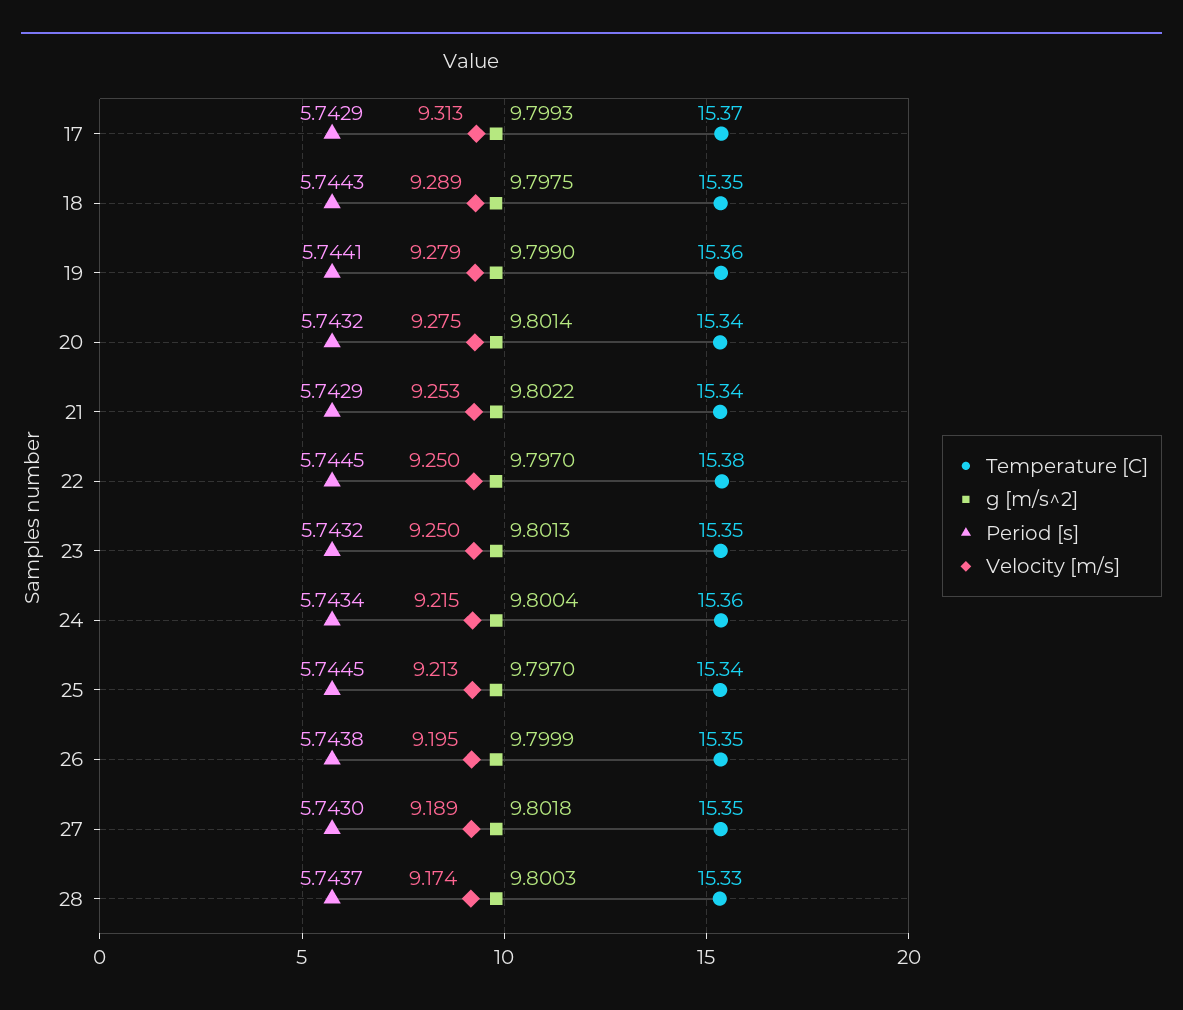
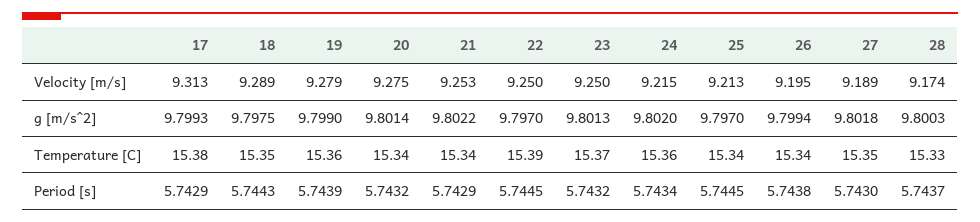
  {
    "Temperature [C]": {
-     "17": 15.37,
+     "17": 15.38,
      "18": 15.35,
      "19": 15.36,
      "20": 15.34,
      "21": 15.34,
-     "22": 15.38,
+     "22": 15.39,
-     "23": 15.35,
+     "23": 15.37,
      "24": 15.36,
      "25": 15.34,
-     "26": 15.35,
+     "26": 15.34,
      "27": 15.35,
      "28": 15.33
    },
    "g [m/s^2]": {
      "17": 9.7993,
      "18": 9.7975,
      "19": 9.799,
      "20": 9.8014,
      "21": 9.8022,
      "22": 9.797,
      "23": 9.8013,
-     "24": 9.8004,
+     "24": 9.802,
      "25": 9.797,
-     "26": 9.7999,
+     "26": 9.7994,
      "27": 9.8018,
      "28": 9.8003
    },
    "Period [s]": {
      "17": 5.7429,
      "18": 5.7443,
-     "19": 5.7441,
+     "19": 5.7439,
      "20": 5.7432,
      "21": 5.7429,
      "22": 5.7445,
      "23": 5.7432,
      "24": 5.7434,
      "25": 5.7445,
      "26": 5.7438,
      "27": 5.743,
      "28": 5.7437
    },
    "Velocity [m/s]": {
      "17": 9.313,
      "18": 9.289,
      "19": 9.279,
      "20": 9.275,
      "21": 9.253,
      "22": 9.25,
      "23": 9.25,
      "24": 9.215,
      "25": 9.213,
      "26": 9.195,
      "27": 9.189,
      "28": 9.174
    }
  }

